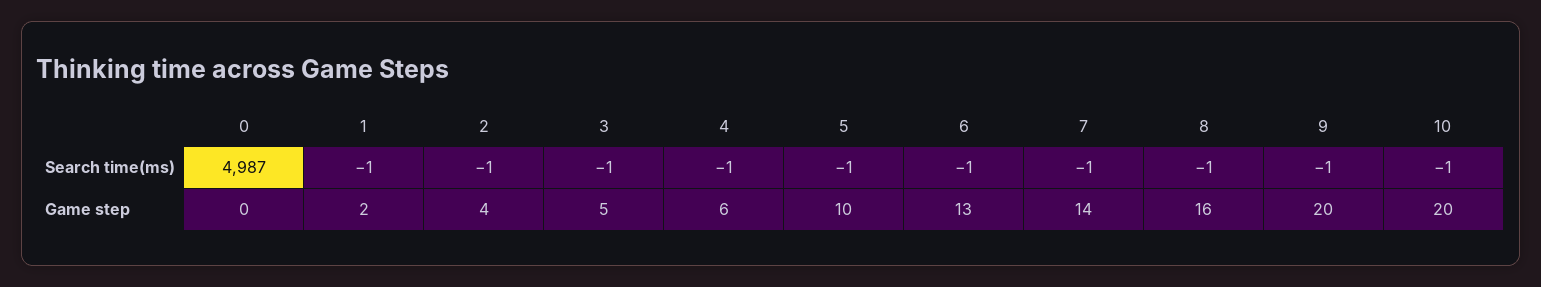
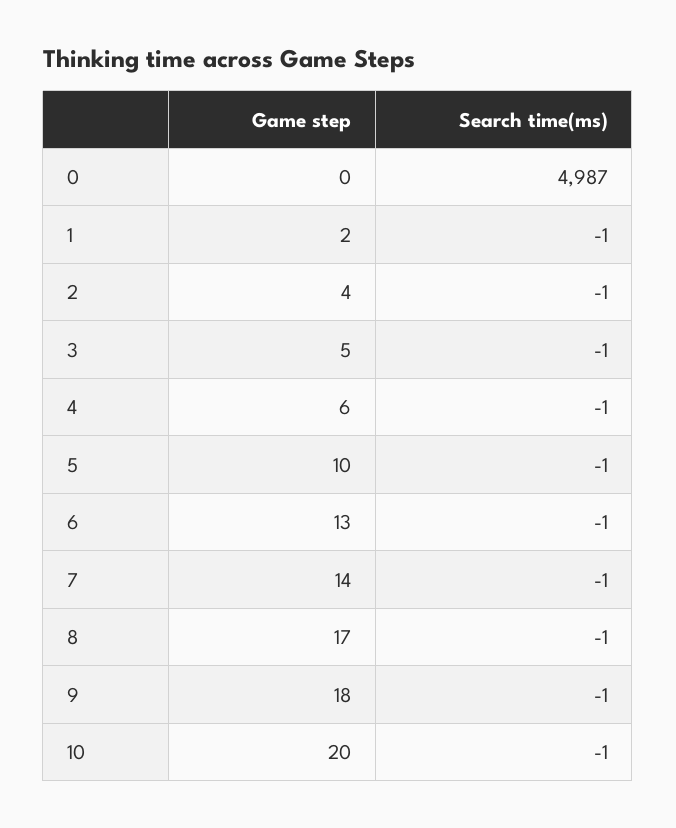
  {
    "0": {
      "Search time(ms)": 4987,
      "Game step": 0
    },
    "1": {
      "Search time(ms)": -1,
      "Game step": 2
    },
    "2": {
      "Search time(ms)": -1,
      "Game step": 4
    },
    "3": {
      "Search time(ms)": -1,
      "Game step": 5
    },
    "4": {
      "Search time(ms)": -1,
      "Game step": 6
    },
    "5": {
      "Search time(ms)": -1,
      "Game step": 10
    },
    "6": {
      "Search time(ms)": -1,
      "Game step": 13
    },
    "7": {
      "Search time(ms)": -1,
      "Game step": 14
    },
    "8": {
      "Search time(ms)": -1,
-     "Game step": 16
+     "Game step": 17
    },
    "9": {
      "Search time(ms)": -1,
-     "Game step": 20
+     "Game step": 18
    },
    "10": {
      "Search time(ms)": -1,
      "Game step": 20
    }
  }

